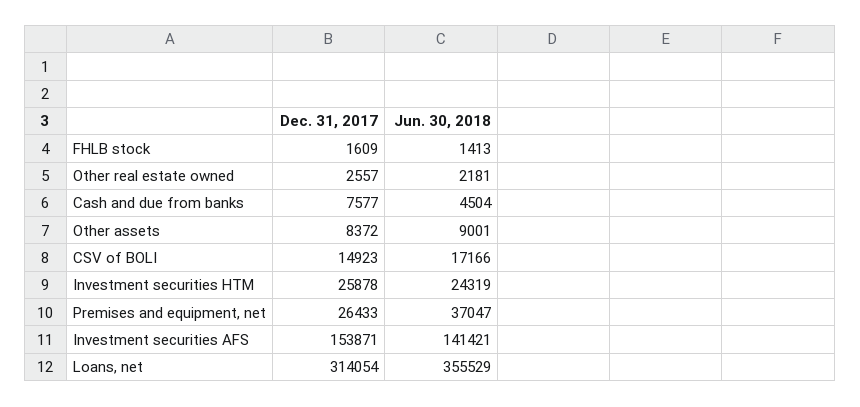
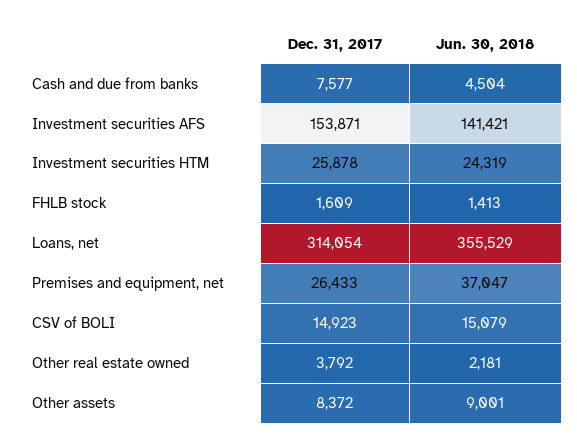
  {
    "Dec. 31, 2017": {
      "FHLB stock": 1609,
-     "Other real estate owned": 2557,
+     "Other real estate owned": 3792,
      "Cash and due from banks": 7577,
      "Other assets": 8372,
      "CSV of BOLI": 14923,
      "Investment securities HTM": 25878,
      "Premises and equipment, net": 26433,
      "Investment securities AFS": 153871,
      "Loans, net": 314054
    },
    "Jun. 30, 2018": {
      "FHLB stock": 1413,
      "Other real estate owned": 2181,
      "Cash and due from banks": 4504,
      "Other assets": 9001,
-     "CSV of BOLI": 17166,
+     "CSV of BOLI": 15079,
      "Investment securities HTM": 24319,
      "Premises and equipment, net": 37047,
      "Investment securities AFS": 141421,
      "Loans, net": 355529
    }
  }

